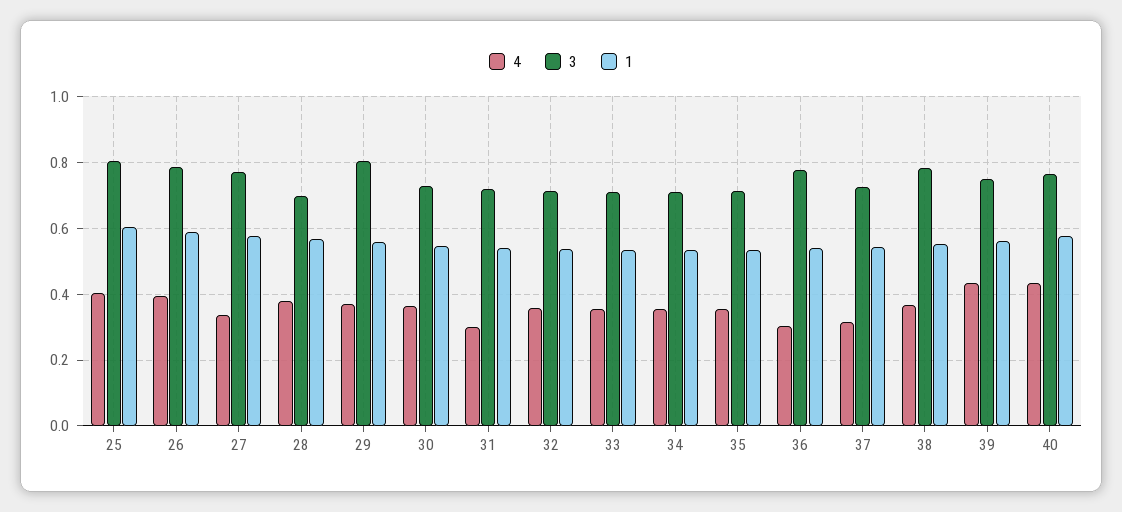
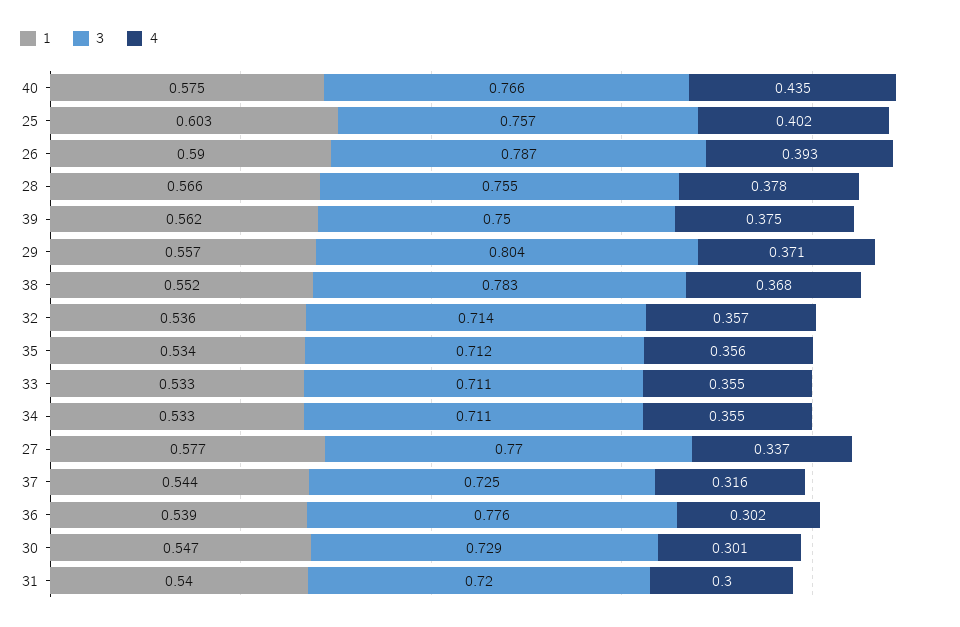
  {
    "4": {
      "25": 0.402,
      "26": 0.393,
      "27": 0.337,
      "28": 0.378,
      "29": 0.371,
-     "30": 0.36,
+     "30": 0.301,
      "31": 0.3,
      "32": 0.357,
      "33": 0.355,
      "34": 0.355,
      "35": 0.356,
      "36": 0.302,
      "37": 0.316,
      "38": 0.368,
-     "39": 0.44,
+     "39": 0.375,
      "40": 0.435
    },
    "3": {
-     "25": 0.8,
+     "25": 0.757,
      "26": 0.787,
      "27": 0.77,
-     "28": 0.7,
+     "28": 0.755,
      "29": 0.804,
      "30": 0.729,
      "31": 0.72,
      "32": 0.714,
      "33": 0.711,
      "34": 0.711,
      "35": 0.712,
      "36": 0.776,
      "37": 0.725,
      "38": 0.783,
      "39": 0.75,
      "40": 0.766
    },
    "1": {
      "25": 0.603,
      "26": 0.59,
      "27": 0.577,
      "28": 0.566,
      "29": 0.557,
      "30": 0.547,
      "31": 0.54,
      "32": 0.536,
      "33": 0.533,
      "34": 0.533,
      "35": 0.534,
      "36": 0.539,
      "37": 0.544,
      "38": 0.552,
      "39": 0.562,
      "40": 0.575
    }
  }

